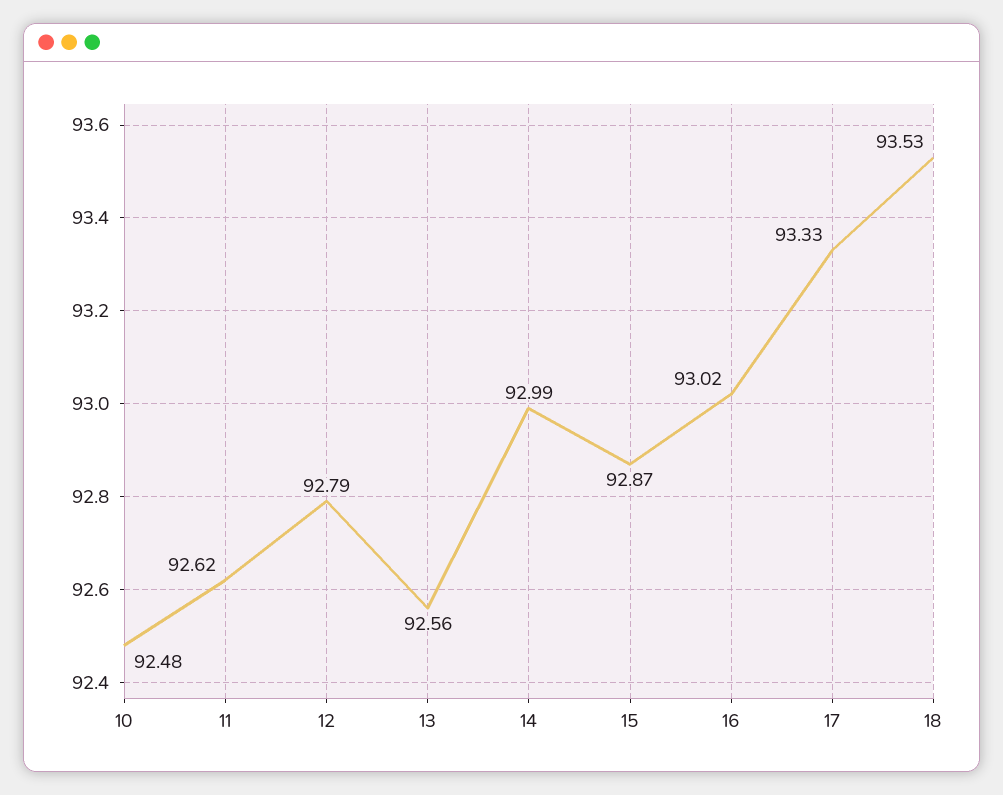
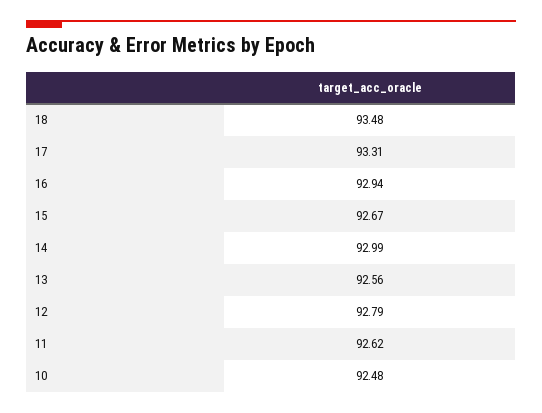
  {
    "10": 92.48,
    "11": 92.62,
    "12": 92.79,
    "13": 92.56,
    "14": 92.99,
-   "15": 92.87,
+   "15": 92.67,
-   "16": 93.02,
+   "16": 92.94,
-   "17": 93.33,
+   "17": 93.31,
-   "18": 93.53
+   "18": 93.48
  }

